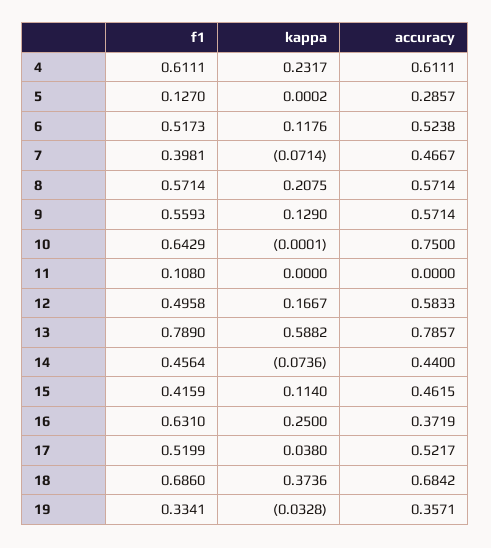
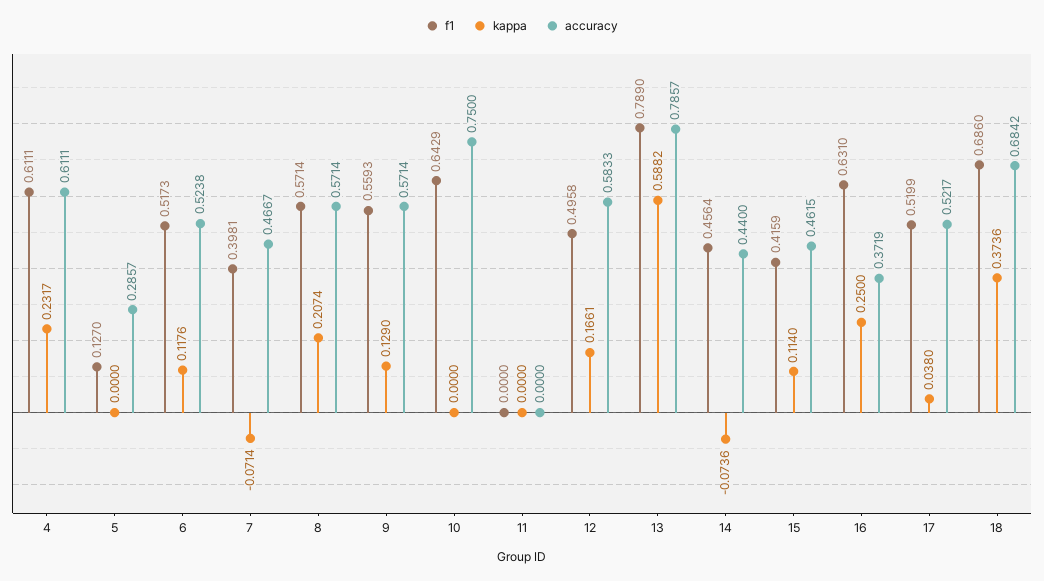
  {
    "f1": {
      "4": 0.6111,
      "5": 0.127,
      "6": 0.5173,
      "7": 0.3981,
      "8": 0.5714,
      "9": 0.5593,
      "10": 0.6429,
-     "11": 0.108,
+     "11": 0,
      "12": 0.4958,
      "13": 0.789,
      "14": 0.4564,
      "15": 0.4159,
      "16": 0.631,
      "17": 0.5199,
-     "18": 0.686,
+     "18": 0.686
-     "19": 0.3341
    },
    "kappa": {
      "4": 0.2317,
-     "5": 0.0002,
+     "5": 0,
      "6": 0.1176,
      "7": -0.0714,
-     "8": 0.2075,
+     "8": 0.2074,
      "9": 0.129,
-     "10": -0.0001,
+     "10": 0,
      "11": 0,
-     "12": 0.1667,
+     "12": 0.1661,
      "13": 0.5882,
      "14": -0.0736,
      "15": 0.114,
      "16": 0.25,
      "17": 0.038,
-     "18": 0.3736,
+     "18": 0.3736
-     "19": -0.0328
    },
    "accuracy": {
      "4": 0.6111,
      "5": 0.2857,
      "6": 0.5238,
      "7": 0.4667,
      "8": 0.5714,
      "9": 0.5714,
      "10": 0.75,
      "11": 0,
      "12": 0.5833,
      "13": 0.7857,
      "14": 0.44,
      "15": 0.4615,
      "16": 0.3719,
      "17": 0.5217,
-     "18": 0.6842,
+     "18": 0.6842
-     "19": 0.3571
    }
  }

